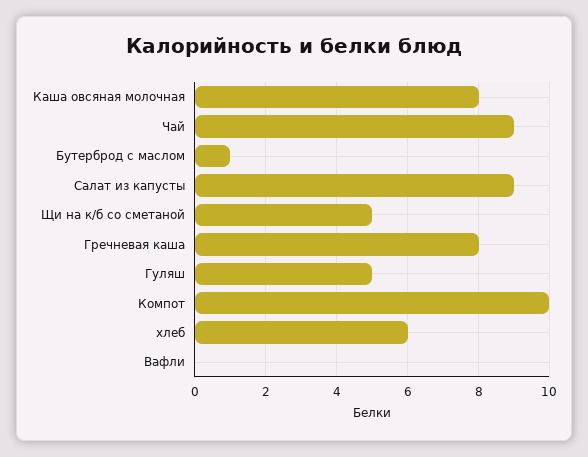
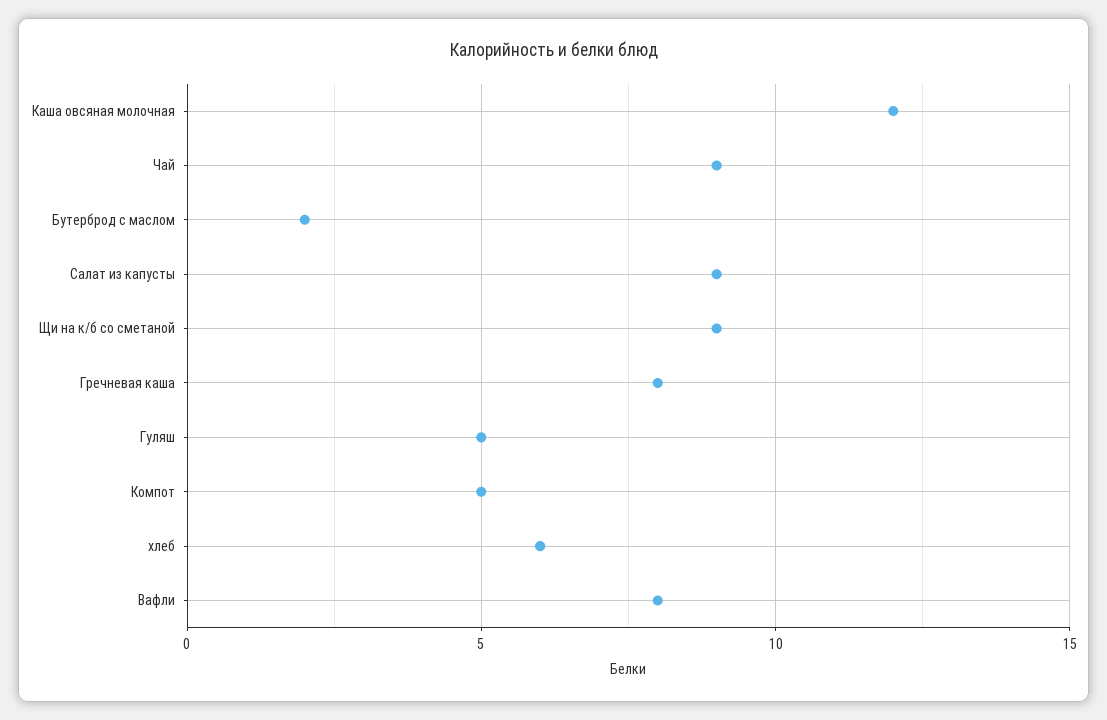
  {
-   "Каша овсяная молочная": 8,
+   "Каша овсяная молочная": 12,
    "Чай": 9,
-   "Бутерброд с маслом": 1,
+   "Бутерброд с маслом": 2,
    "Салат из капусты": 9,
-   "Щи на к/б со сметаной": 5,
+   "Щи на к/б со сметаной": 9,
    "Гречневая каша": 8,
    "Гуляш": 5,
-   "Компот": 10,
+   "Компот": 5,
    "хлеб": 6,
-   "Вафли": 0
+   "Вафли": 8
  }

